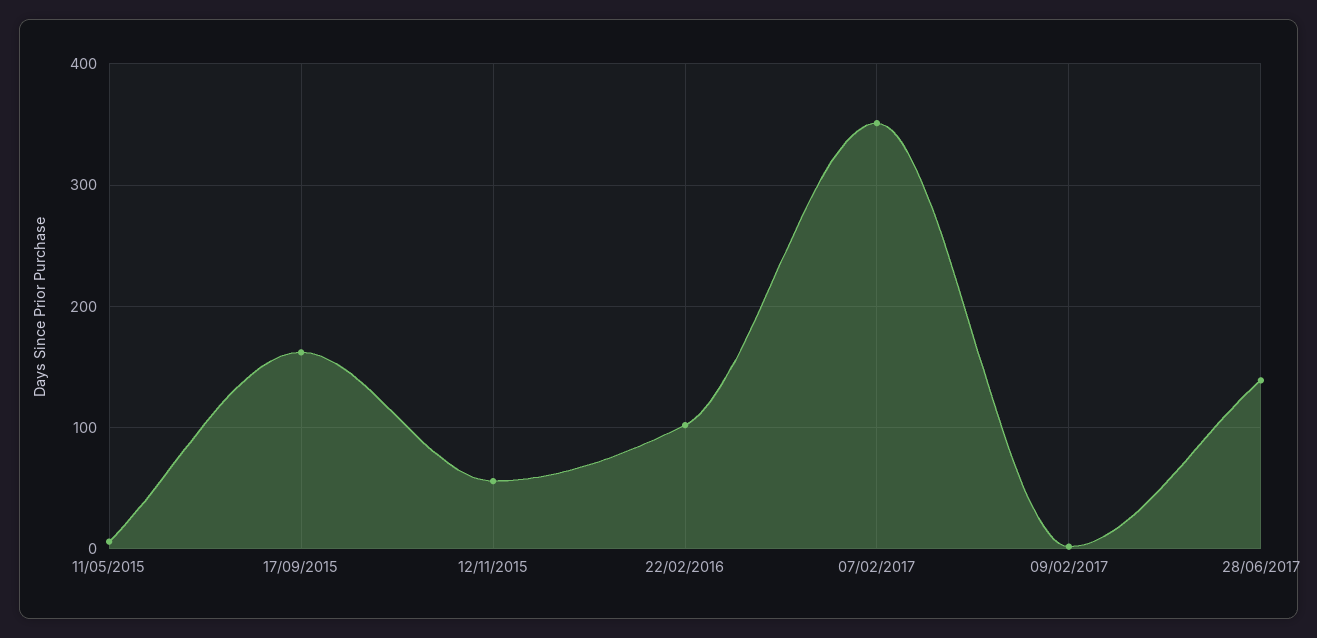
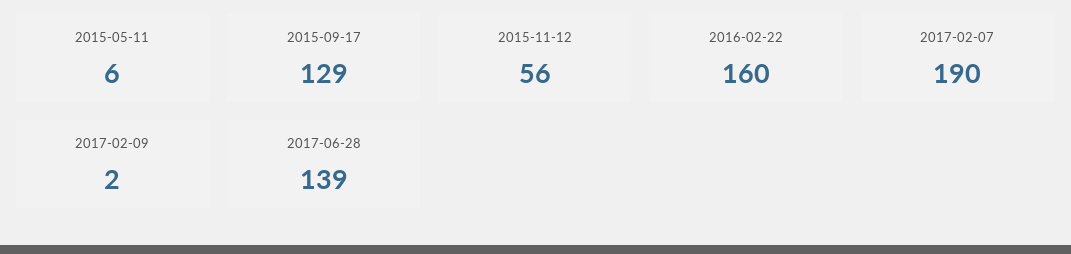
  {
    "11/05/2015": 6,
-   "17/09/2015": 160,
+   "17/09/2015": 129,
    "12/11/2015": 56,
-   "22/02/2016": 100,
+   "22/02/2016": 160,
-   "07/02/2017": 350,
+   "07/02/2017": 190,
    "09/02/2017": 2,
    "28/06/2017": 139
  }

